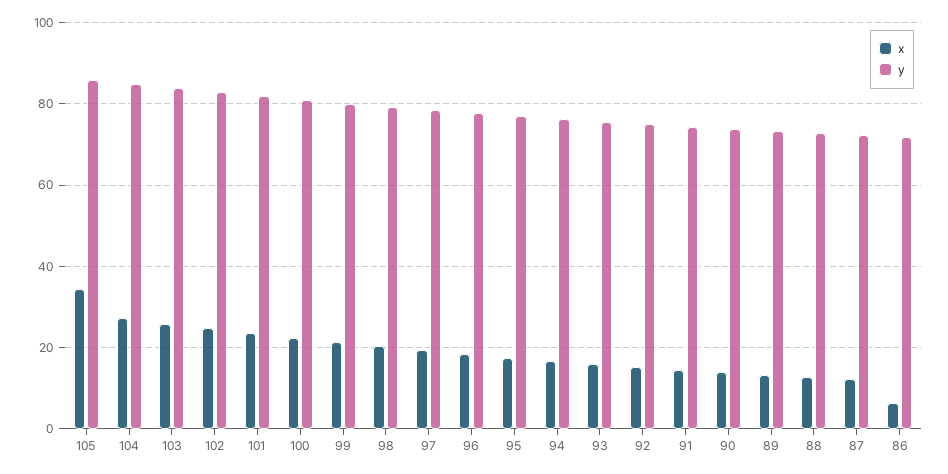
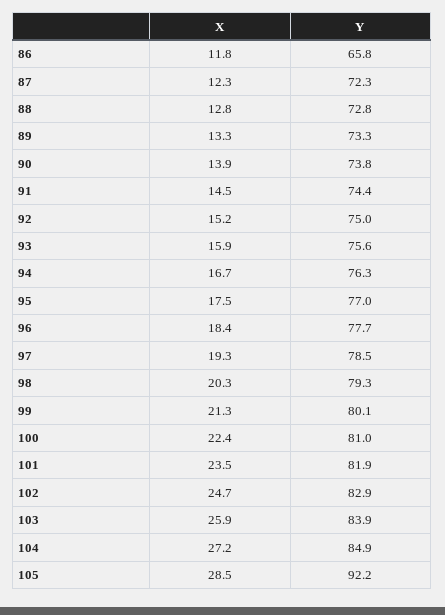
  {
    "x": {
-     "105": 34,
+     "105": 28.5,
      "104": 27.2,
      "103": 25.9,
      "102": 24.7,
      "101": 23.5,
      "100": 22.4,
      "99": 21.3,
      "98": 20.3,
      "97": 19.3,
      "96": 18.4,
      "95": 17.5,
      "94": 16.7,
      "93": 15.9,
      "92": 15.2,
      "91": 14.5,
      "90": 13.9,
      "89": 13.3,
      "88": 12.8,
      "87": 12.3,
-     "86": 6
+     "86": 11.8
    },
    "y": {
-     "105": 86,
+     "105": 92.2,
      "104": 84.9,
      "103": 83.9,
      "102": 82.9,
      "101": 81.9,
      "100": 81,
      "99": 80.1,
      "98": 79.3,
      "97": 78.5,
      "96": 77.7,
      "95": 77,
      "94": 76.3,
      "93": 75.6,
      "92": 75,
      "91": 74.4,
      "90": 73.8,
      "89": 73.3,
      "88": 72.8,
      "87": 72.3,
-     "86": 72
+     "86": 65.8
    }
  }

